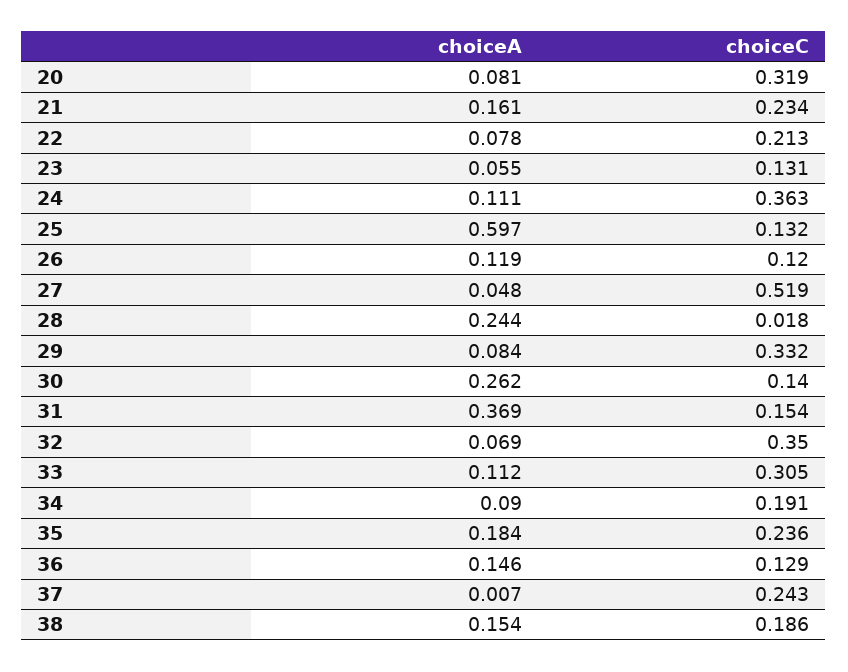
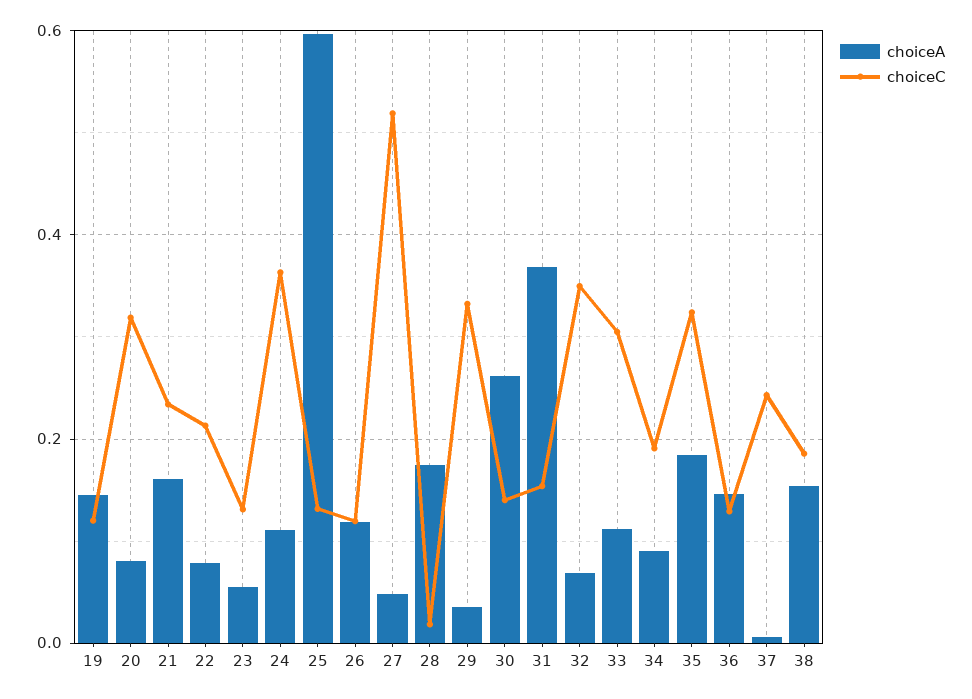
  {
    "choiceA": {
      "20": 0.081,
      "21": 0.161,
      "22": 0.078,
      "23": 0.055,
      "24": 0.111,
      "25": 0.597,
      "26": 0.119,
      "27": 0.048,
-     "28": 0.244,
+     "28": 0.18,
-     "29": 0.084,
+     "29": 0.04,
      "30": 0.262,
      "31": 0.369,
      "32": 0.069,
      "33": 0.112,
      "34": 0.09,
      "35": 0.184,
      "36": 0.146,
      "37": 0.007,
-     "38": 0.154
+     "38": 0.154,
+     "19": 0.14
    },
    "choiceC": {
      "20": 0.319,
      "21": 0.234,
      "22": 0.213,
      "23": 0.131,
      "24": 0.363,
      "25": 0.132,
      "26": 0.12,
      "27": 0.519,
      "28": 0.018,
      "29": 0.332,
      "30": 0.14,
      "31": 0.154,
      "32": 0.35,
      "33": 0.305,
      "34": 0.191,
-     "35": 0.236,
+     "35": 0.32,
      "36": 0.129,
      "37": 0.243,
-     "38": 0.186
+     "38": 0.186,
+     "19": 0.12
    }
  }

